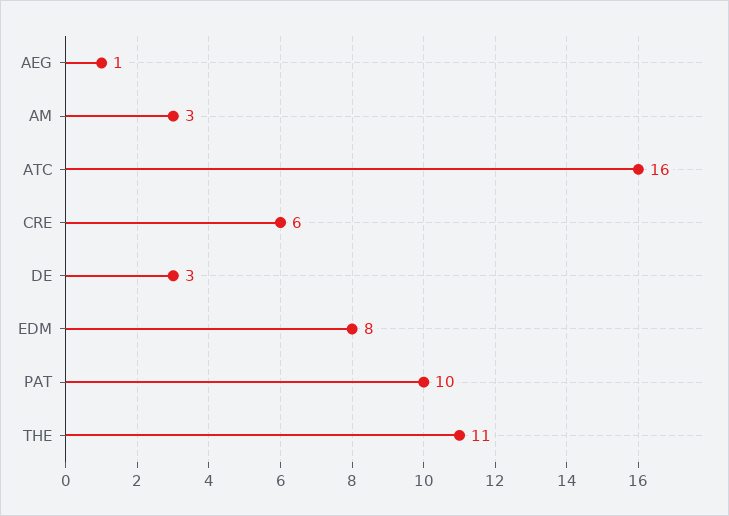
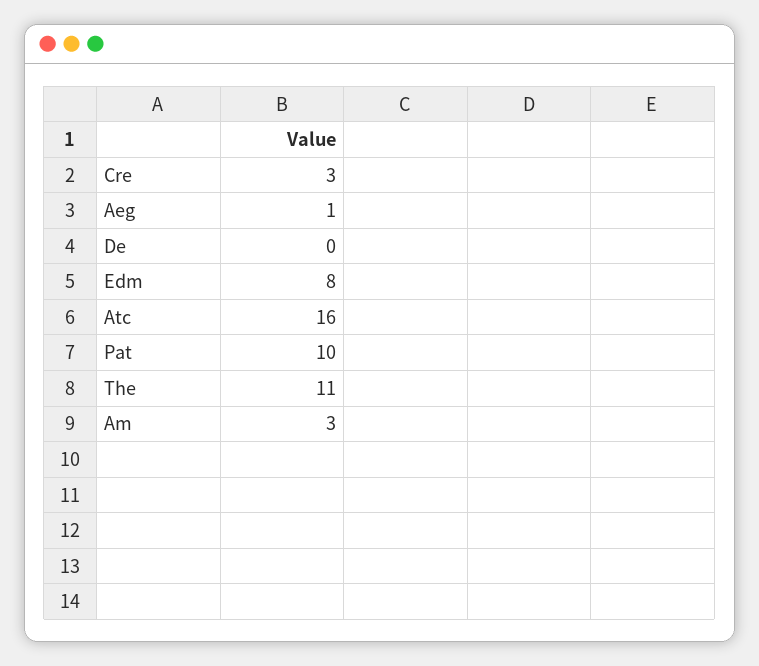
  {
    "AEG": 1,
    "AM": 3,
    "ATC": 16,
-   "CRE": 6,
+   "CRE": 3,
-   "DE": 3,
+   "DE": 0,
    "EDM": 8,
    "PAT": 10,
    "THE": 11
  }

